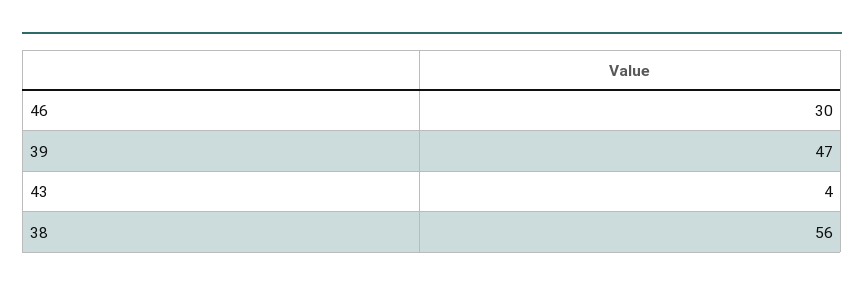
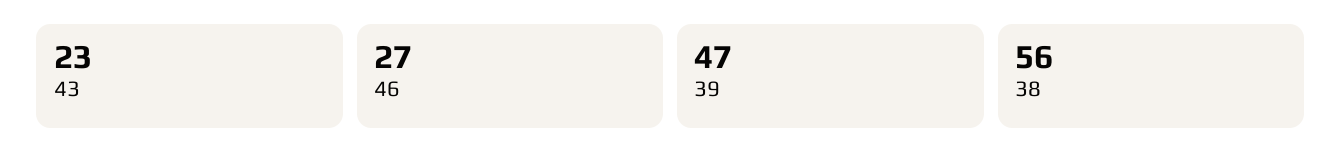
  {
-   "46": 30,
+   "46": 27,
    "39": 47,
-   "43": 4,
+   "43": 23,
    "38": 56
  }

